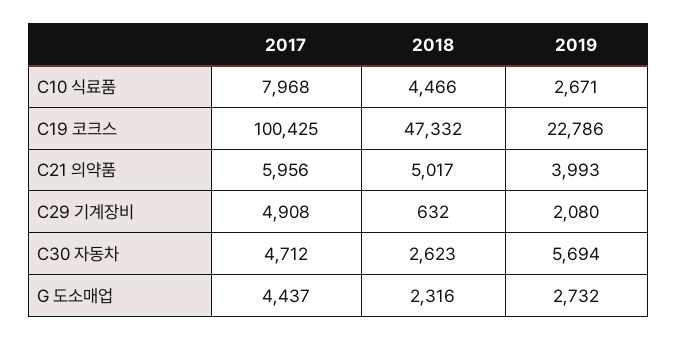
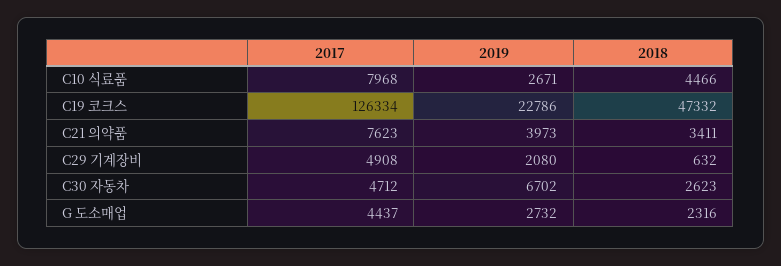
  {
    "2017": {
      "C10 식료품": 7968,
-     "C19 코크스": 100425,
+     "C19 코크스": 126334,
-     "C21 의약품": 5956,
+     "C21 의약품": 7623,
      "C29 기계장비": 4908,
      "C30 자동차": 4712,
      "G 도소매업": 4437
    },
    "2018": {
      "C10 식료품": 4466,
      "C19 코크스": 47332,
-     "C21 의약품": 5017,
+     "C21 의약품": 3411,
      "C29 기계장비": 632,
      "C30 자동차": 2623,
      "G 도소매업": 2316
    },
    "2019": {
      "C10 식료품": 2671,
      "C19 코크스": 22786,
-     "C21 의약품": 3993,
+     "C21 의약품": 3973,
      "C29 기계장비": 2080,
-     "C30 자동차": 5694,
+     "C30 자동차": 6702,
      "G 도소매업": 2732
    }
  }

